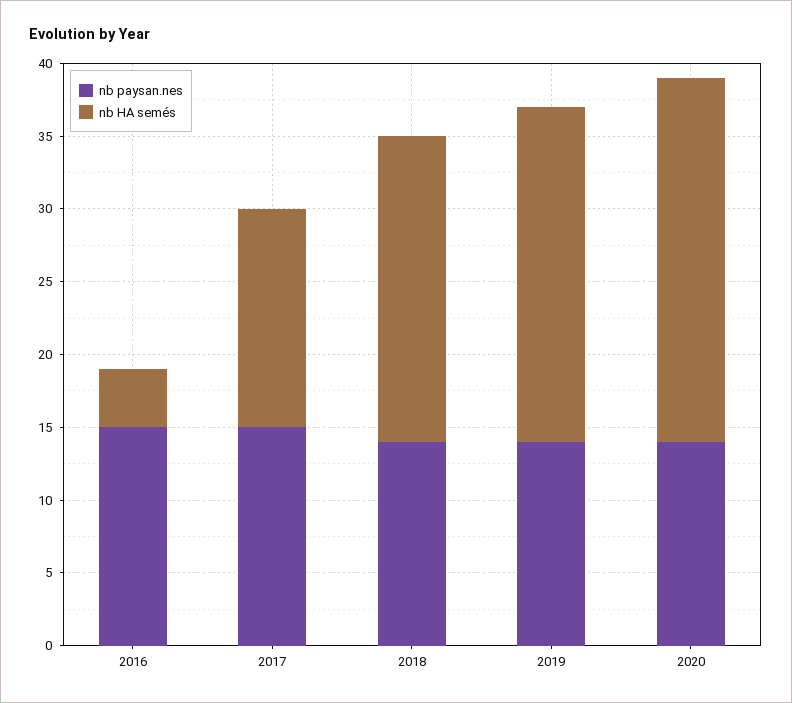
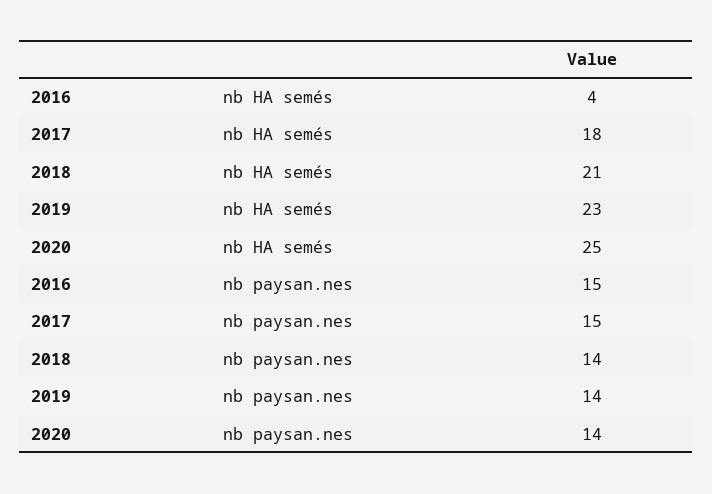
  {
    "nb paysan.nes": {
      "2016": 15,
      "2017": 15,
      "2018": 14,
      "2019": 14,
      "2020": 14
    },
    "nb HA semés": {
      "2016": 4,
-     "2017": 15,
+     "2017": 18,
      "2018": 21,
      "2019": 23,
      "2020": 25
    }
  }

